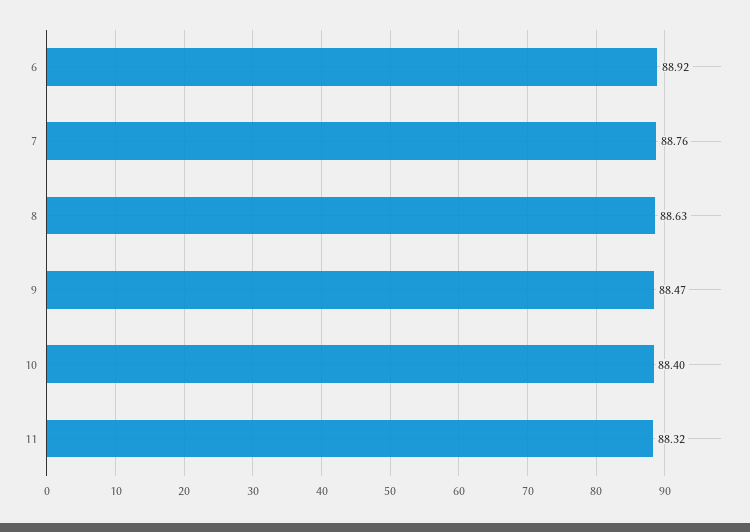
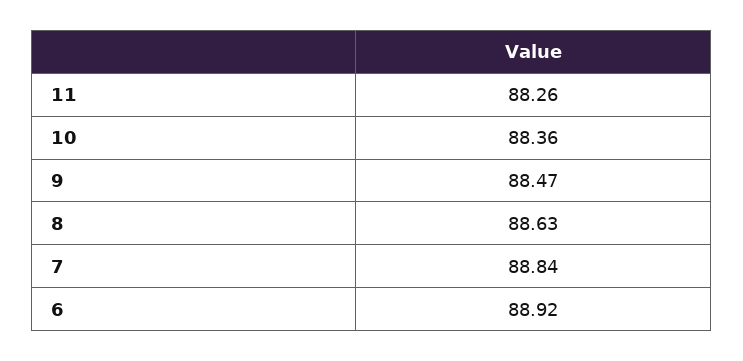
  {
    "6": 88.92,
-   "7": 88.76,
+   "7": 88.84,
    "8": 88.63,
    "9": 88.47,
-   "10": 88.4,
+   "10": 88.36,
-   "11": 88.32
+   "11": 88.26
  }

